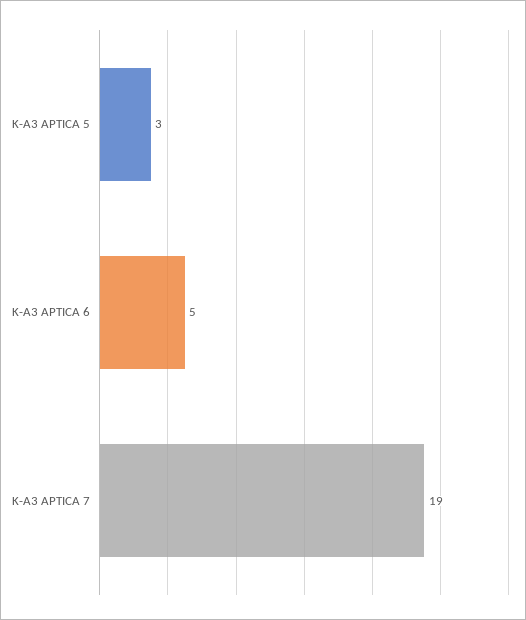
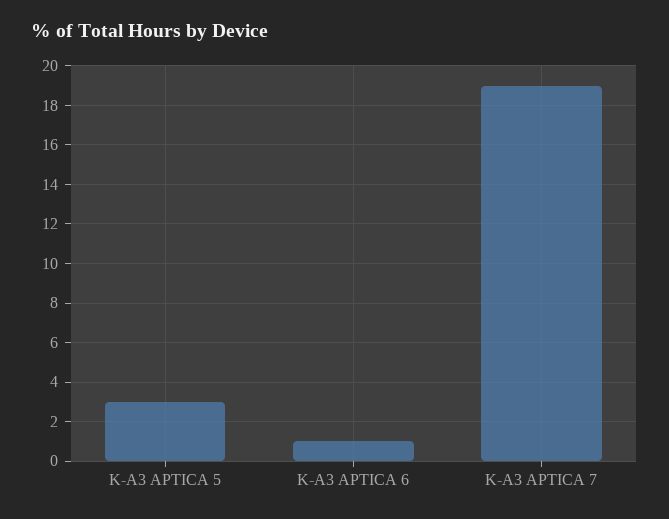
  {
    "K-A3 APTICA 5": 3,
-   "K-A3 APTICA 6": 5,
+   "K-A3 APTICA 6": 1,
    "K-A3 APTICA 7": 19
  }

